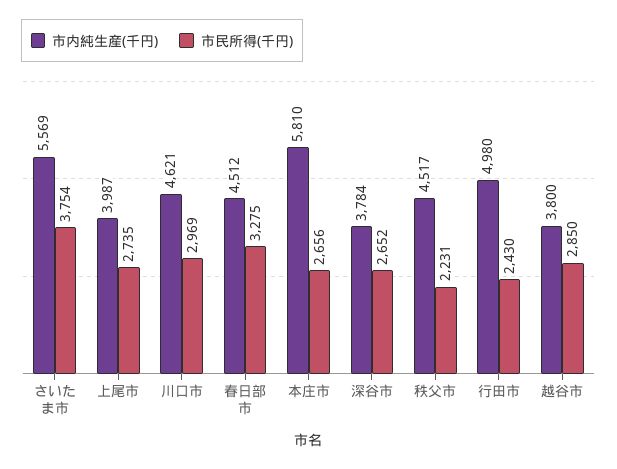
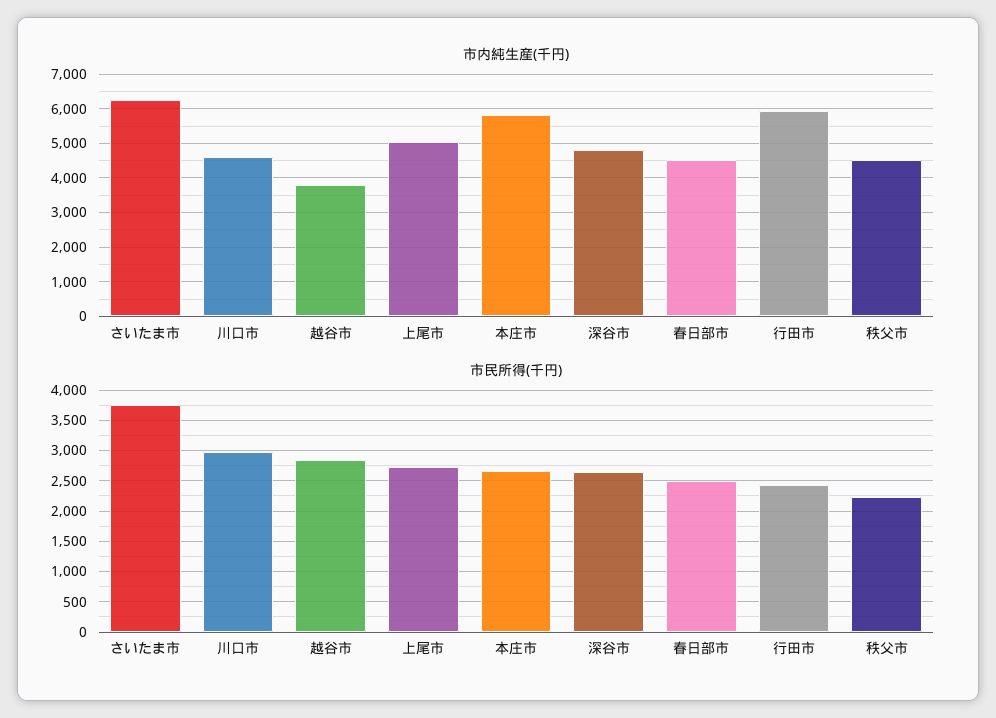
  {
    "市内純生産(千円)": {
-     "さいたま市": 5569,
+     "さいたま市": 6200,
-     "上尾市": 3987,
+     "上尾市": 5000,
      "川口市": 4621,
      "春日部市": 4512,
      "本庄市": 5810,
-     "深谷市": 3784,
+     "深谷市": 4800,
      "秩父市": 4517,
-     "行田市": 4980,
+     "行田市": 6000,
      "越谷市": 3800
    },
    "市民所得(千円)": {
      "さいたま市": 3754,
      "上尾市": 2735,
      "川口市": 2969,
-     "春日部市": 3275,
+     "春日部市": 2500,
      "本庄市": 2656,
      "深谷市": 2652,
      "秩父市": 2231,
      "行田市": 2430,
      "越谷市": 2850
    }
  }

